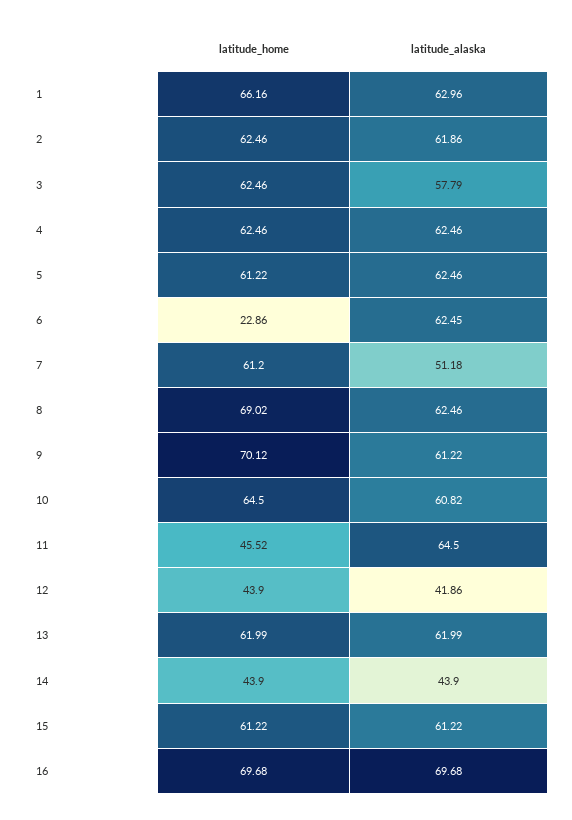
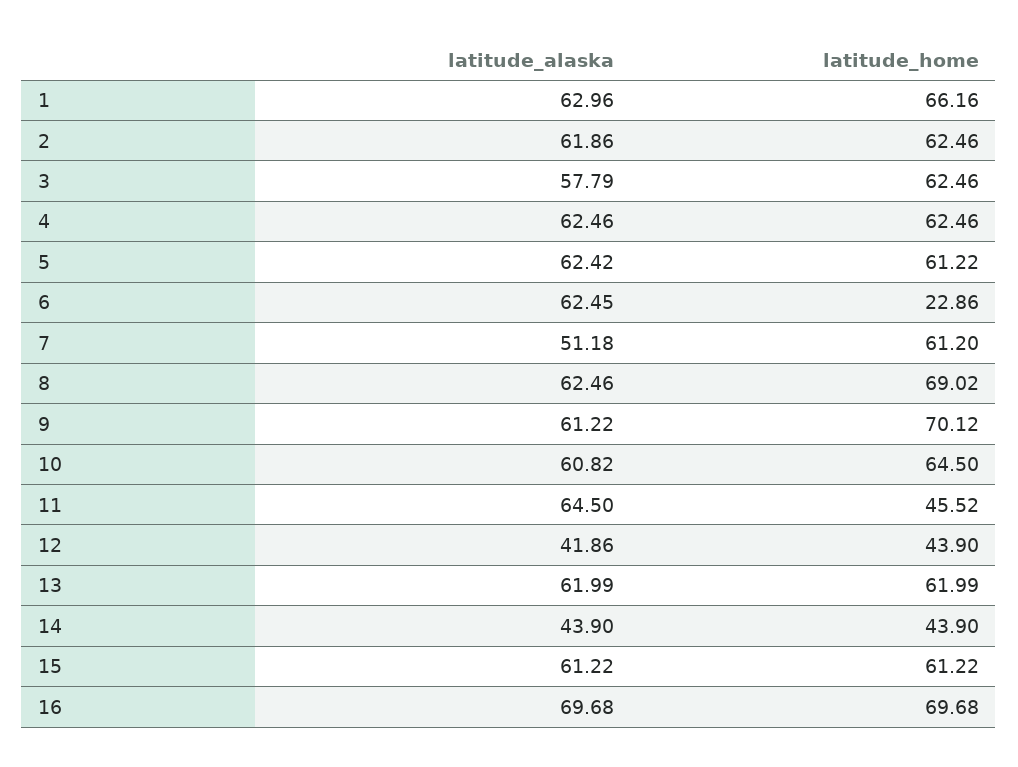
  {
    "latitude_home": {
      "1": 66.16,
      "2": 62.46,
      "3": 62.46,
      "4": 62.46,
      "5": 61.22,
      "6": 22.86,
      "7": 61.2,
      "8": 69.02,
      "9": 70.12,
      "10": 64.5,
      "11": 45.52,
      "12": 43.9,
      "13": 61.99,
      "14": 43.9,
      "15": 61.22,
      "16": 69.68
    },
    "latitude_alaska": {
      "1": 62.96,
      "2": 61.86,
      "3": 57.79,
      "4": 62.46,
-     "5": 62.46,
+     "5": 62.42,
      "6": 62.45,
      "7": 51.18,
      "8": 62.46,
      "9": 61.22,
      "10": 60.82,
      "11": 64.5,
      "12": 41.86,
      "13": 61.99,
      "14": 43.9,
      "15": 61.22,
      "16": 69.68
    }
  }

